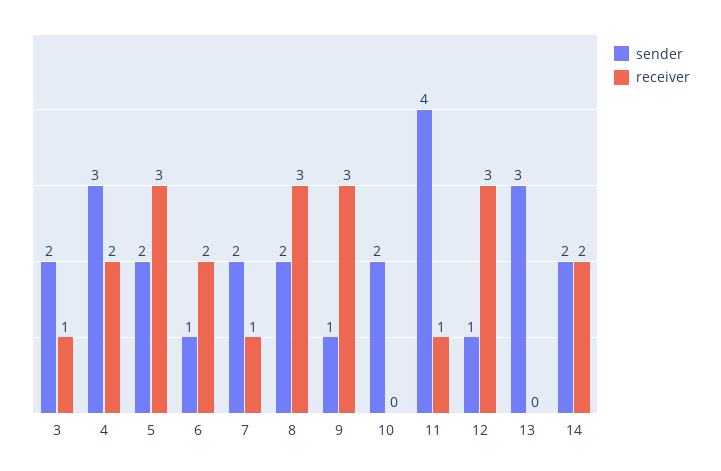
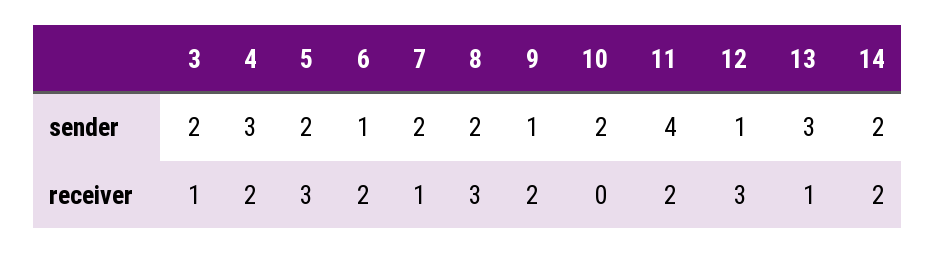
  {
    "sender": {
      "3": 2,
      "4": 3,
      "5": 2,
      "6": 1,
      "7": 2,
      "8": 2,
      "9": 1,
      "10": 2,
      "11": 4,
      "12": 1,
      "13": 3,
      "14": 2
    },
    "receiver": {
      "3": 1,
      "4": 2,
      "5": 3,
      "6": 2,
      "7": 1,
      "8": 3,
-     "9": 3,
+     "9": 2,
      "10": 0,
-     "11": 1,
+     "11": 2,
      "12": 3,
-     "13": 0,
+     "13": 1,
      "14": 2
    }
  }

